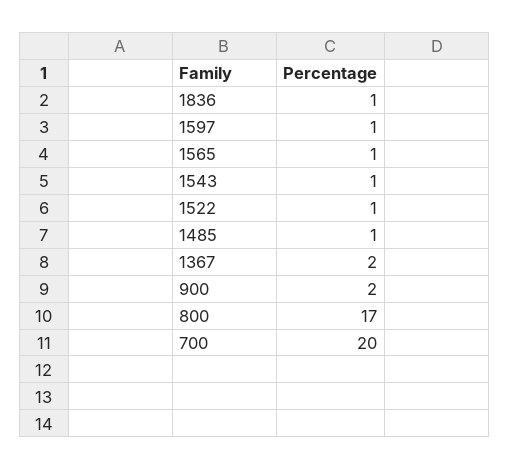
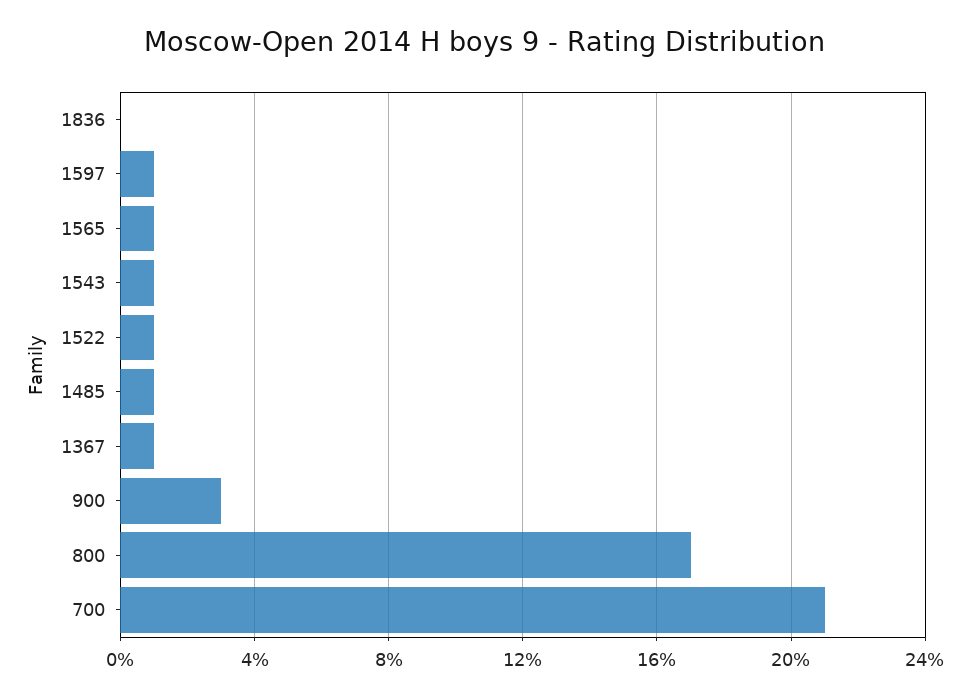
  {
-   "1836": 1,
+   "1836": 0,
    "1597": 1,
    "1565": 1,
    "1543": 1,
    "1522": 1,
    "1485": 1,
-   "1367": 2,
+   "1367": 1,
-   "900": 2,
+   "900": 3,
    "800": 17,
-   "700": 20
+   "700": 21
  }

